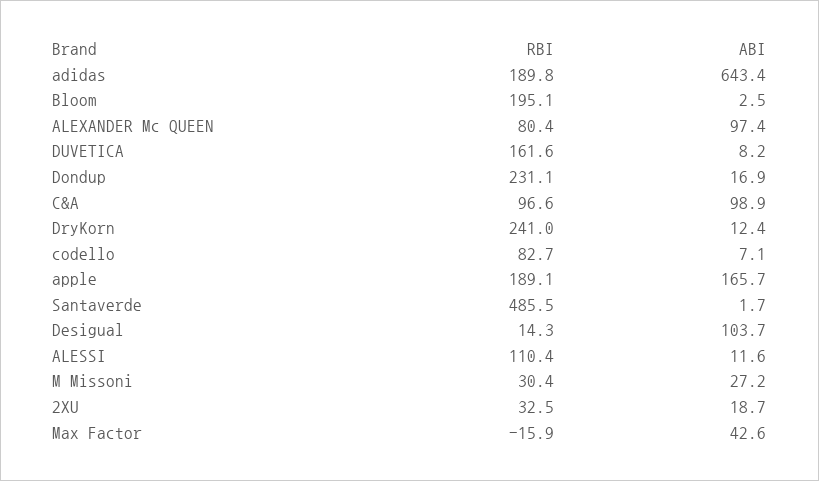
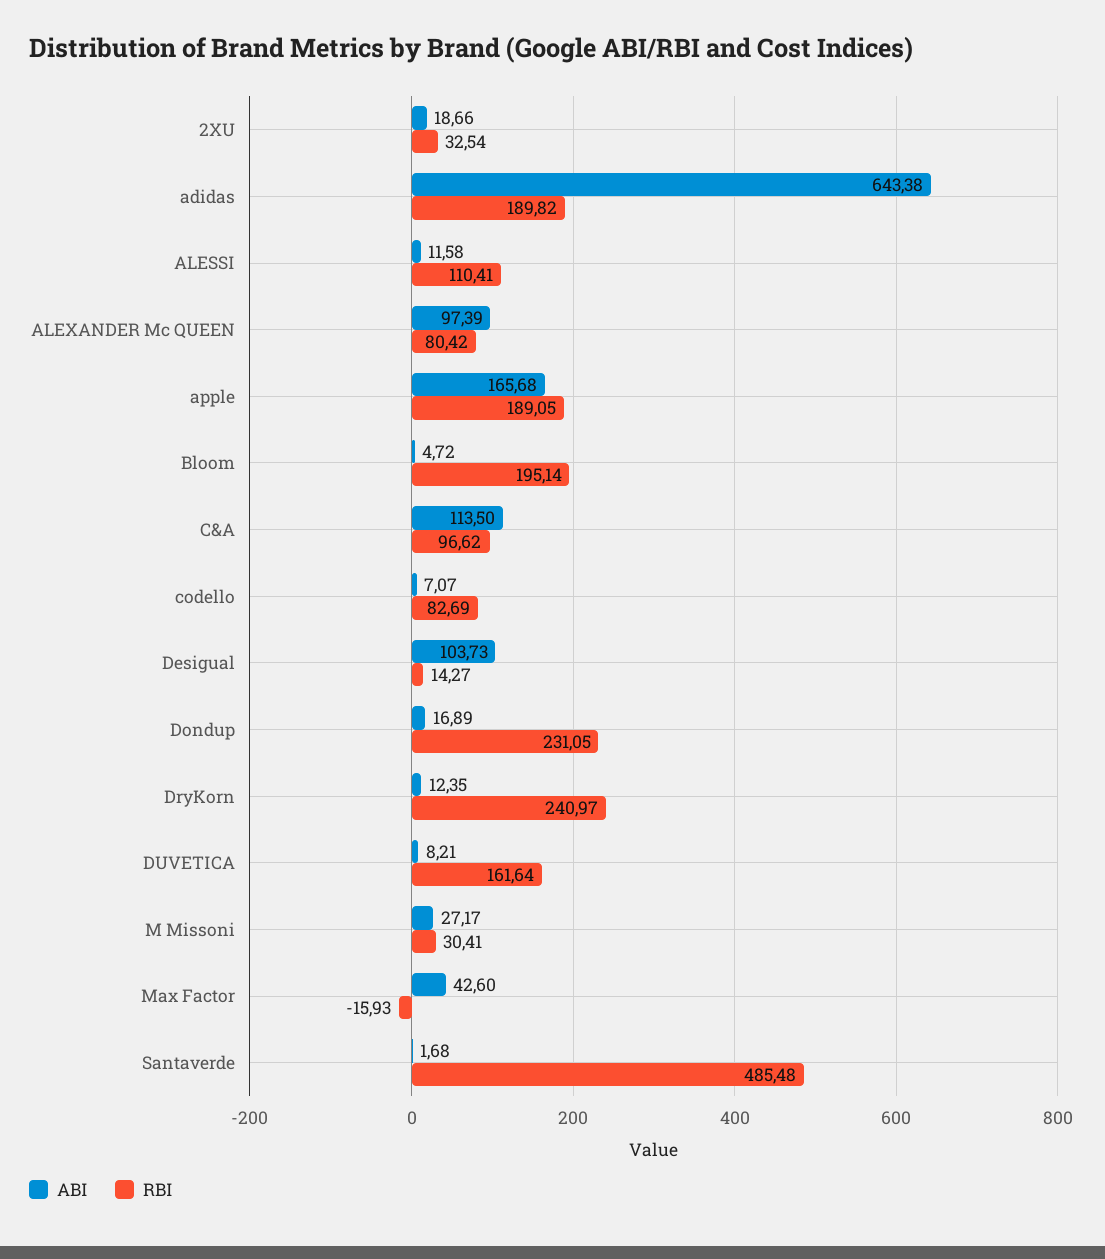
  {
    "RBI": {
      "adidas": 189.82,
      "Bloom": 195.14,
      "ALEXANDER Mc QUEEN": 80.42,
      "DUVETICA": 161.64,
      "Dondup": 231.05,
      "C&A": 96.62,
      "DryKorn": 240.97,
      "codello": 82.69,
      "apple": 189.05,
      "Santaverde": 485.48,
      "Desigual": 14.27,
      "ALESSI": 110.41,
      "M Missoni": 30.41,
      "2XU": 32.54,
      "Max Factor": -15.93
    },
    "ABI": {
      "adidas": 643.38,
-     "Bloom": 2.5,
+     "Bloom": 4.72,
      "ALEXANDER Mc QUEEN": 97.39,
      "DUVETICA": 8.21,
      "Dondup": 16.89,
-     "C&A": 98.9,
+     "C&A": 113.5,
      "DryKorn": 12.35,
      "codello": 7.07,
      "apple": 165.68,
      "Santaverde": 1.68,
      "Desigual": 103.73,
      "ALESSI": 11.58,
      "M Missoni": 27.17,
      "2XU": 18.66,
      "Max Factor": 42.6
    }
  }

